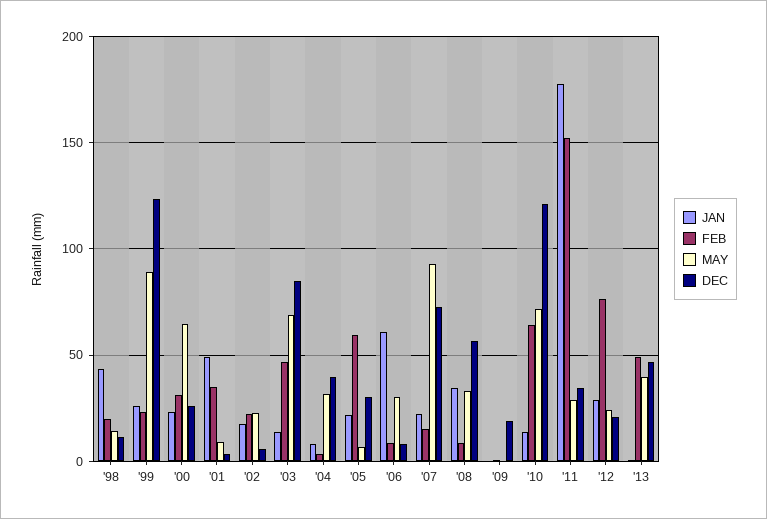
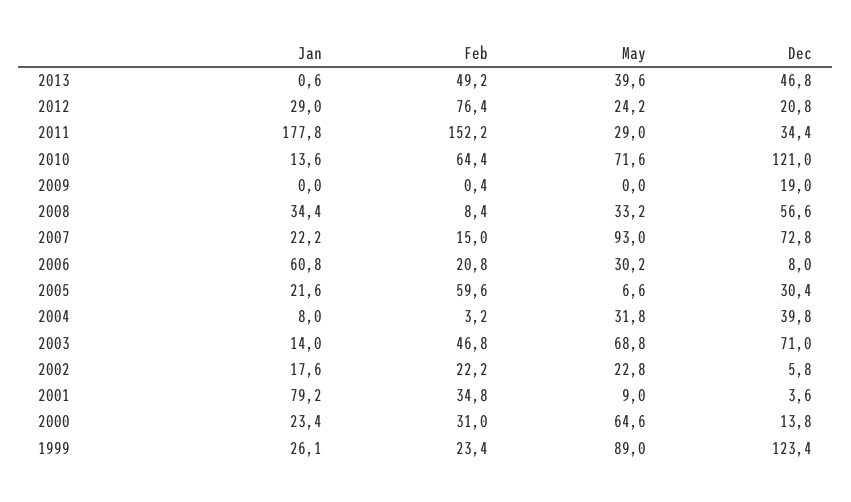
  {
    "JAN": {
-     "'98": 45,
      "'99": 26.1,
      "'00": 23.4,
-     "'01": 50,
+     "'01": 79.2,
      "'02": 17.6,
      "'03": 14,
      "'04": 8,
      "'05": 21.6,
      "'06": 60.8,
      "'07": 22.2,
      "'08": 34.4,
      "'09": 0,
      "'10": 13.6,
      "'11": 177.8,
      "'12": 29,
      "'13": 0.6
    },
    "FEB": {
-     "'98": 20,
      "'99": 23.4,
      "'00": 31,
      "'01": 34.8,
      "'02": 22.2,
      "'03": 46.8,
      "'04": 3.2,
      "'05": 59.6,
-     "'06": 10,
+     "'06": 20.8,
      "'07": 15,
      "'08": 8.4,
      "'09": 0.4,
      "'10": 64.4,
      "'11": 152.2,
      "'12": 76.4,
      "'13": 49.2
    },
    "MAY": {
-     "'98": 15,
      "'99": 89,
      "'00": 64.6,
      "'01": 9,
      "'02": 22.8,
      "'03": 68.8,
      "'04": 31.8,
      "'05": 6.6,
      "'06": 30.2,
      "'07": 93,
      "'08": 33.2,
      "'09": 0,
      "'10": 71.6,
      "'11": 29,
      "'12": 24.2,
      "'13": 39.6
    },
    "DEC": {
-     "'98": 10,
      "'99": 123.4,
-     "'00": 25,
+     "'00": 13.8,
      "'01": 3.6,
      "'02": 5.8,
-     "'03": 85,
+     "'03": 71,
      "'04": 39.8,
      "'05": 30.4,
      "'06": 8,
      "'07": 72.8,
      "'08": 56.6,
      "'09": 19,
      "'10": 121,
      "'11": 34.4,
      "'12": 20.8,
      "'13": 46.8
    }
  }

